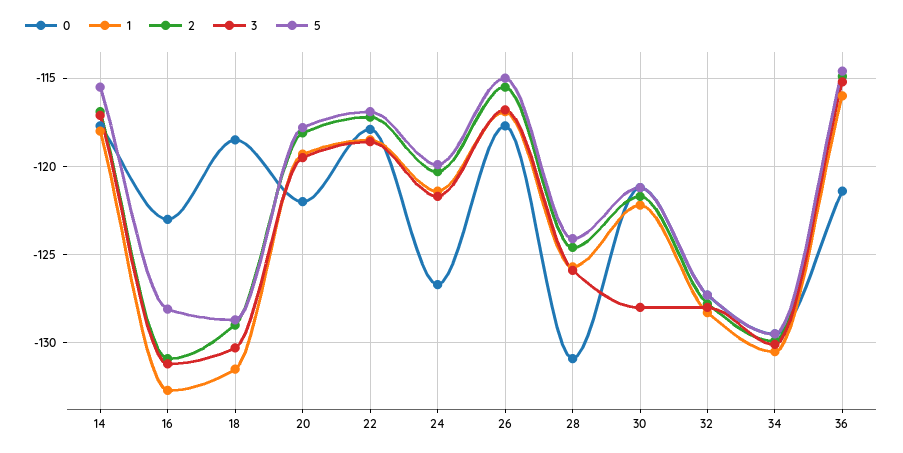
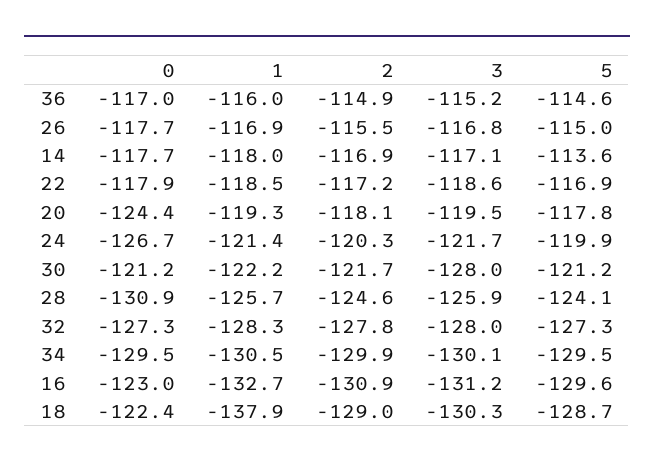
  {
    "0": {
      "14": -117.7,
      "16": -123,
-     "18": -118.5,
+     "18": -122.4,
-     "20": -122,
+     "20": -124.4,
      "22": -117.9,
      "24": -126.7,
      "26": -117.7,
      "28": -130.9,
      "30": -121.2,
      "32": -127.3,
      "34": -129.5,
-     "36": -121.5
+     "36": -117
    },
    "1": {
      "14": -118,
      "16": -132.7,
-     "18": -131.5,
+     "18": -137.9,
      "20": -119.3,
      "22": -118.5,
      "24": -121.4,
      "26": -116.9,
      "28": -125.7,
      "30": -122.2,
      "32": -128.3,
      "34": -130.5,
      "36": -116
    },
    "2": {
      "14": -116.9,
      "16": -130.9,
      "18": -129,
      "20": -118.1,
      "22": -117.2,
      "24": -120.3,
      "26": -115.5,
      "28": -124.6,
      "30": -121.7,
      "32": -127.8,
      "34": -129.9,
      "36": -114.9
    },
    "3": {
      "14": -117.1,
      "16": -131.2,
      "18": -130.3,
      "20": -119.5,
      "22": -118.6,
      "24": -121.7,
      "26": -116.8,
      "28": -125.9,
      "30": -128,
      "32": -128,
      "34": -130.1,
      "36": -115.2
    },
    "5": {
-     "14": -115.5,
+     "14": -113.6,
-     "16": -128,
+     "16": -129.6,
      "18": -128.7,
      "20": -117.8,
      "22": -116.9,
      "24": -119.9,
      "26": -115,
      "28": -124.1,
      "30": -121.2,
      "32": -127.3,
      "34": -129.5,
      "36": -114.6
    }
  }

